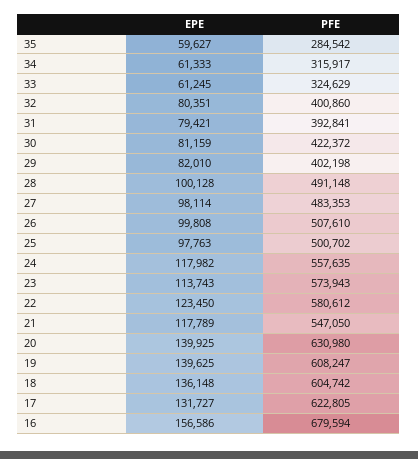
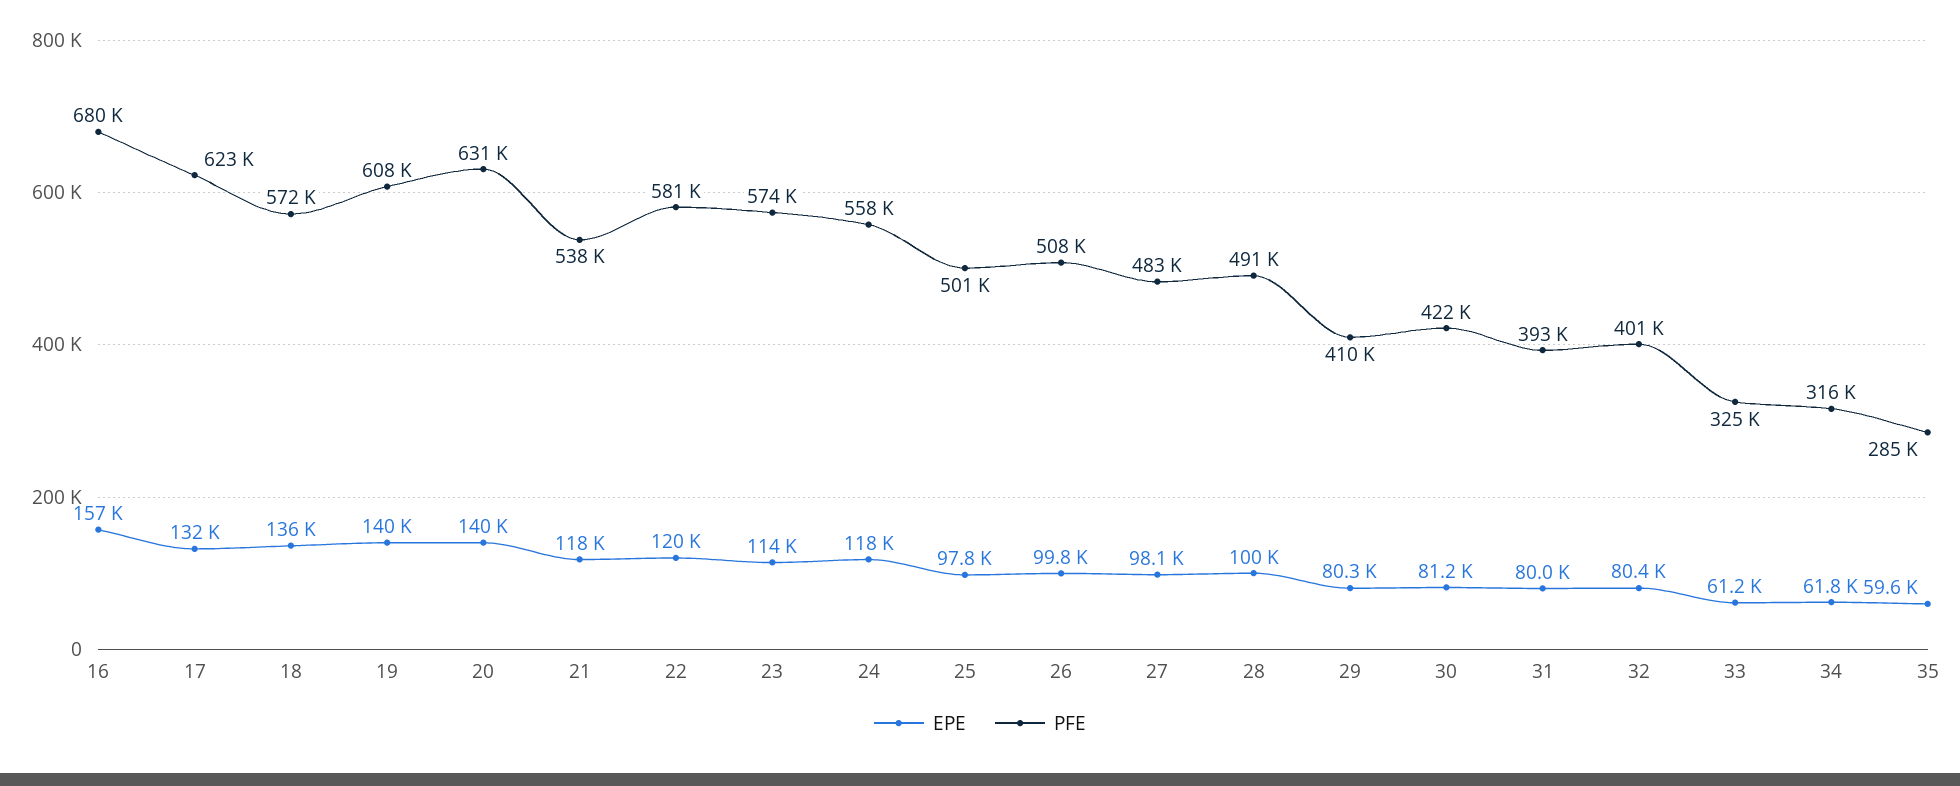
  {
    "EPE": {
      "35": 59627,
-     "34": 61333,
+     "34": 61800,
      "33": 61245,
      "32": 80351,
-     "31": 79421,
+     "31": 80000,
      "30": 81159,
-     "29": 82010,
+     "29": 80300,
      "28": 100128,
      "27": 98114,
      "26": 99808,
      "25": 97763,
      "24": 117982,
      "23": 113743,
-     "22": 123450,
+     "22": 120000,
      "21": 117789,
      "20": 139925,
      "19": 139625,
      "18": 136148,
      "17": 131727,
      "16": 156586
    },
    "PFE": {
      "35": 284542,
      "34": 315917,
      "33": 324629,
      "32": 400860,
      "31": 392841,
      "30": 422372,
-     "29": 402198,
+     "29": 410000,
      "28": 491148,
      "27": 483353,
      "26": 507610,
      "25": 500702,
      "24": 557635,
      "23": 573943,
      "22": 580612,
-     "21": 547050,
+     "21": 538000,
      "20": 630980,
      "19": 608247,
-     "18": 604742,
+     "18": 572000,
      "17": 622805,
      "16": 679594
    }
  }

